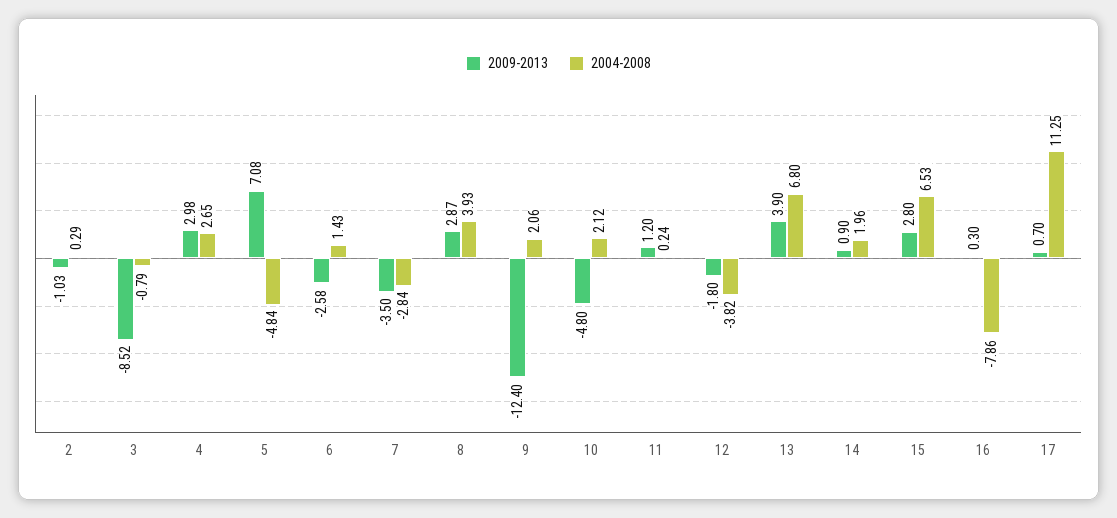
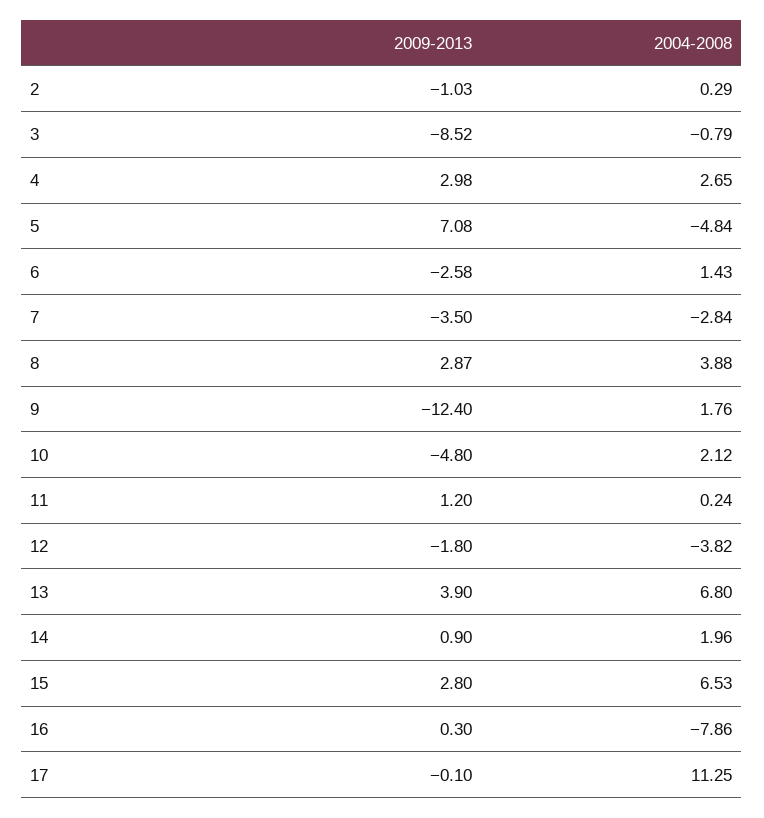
  {
    "2009-2013": {
      "2": -1.03,
      "3": -8.52,
      "4": 2.98,
      "5": 7.08,
      "6": -2.58,
      "7": -3.5,
      "8": 2.87,
      "9": -12.4,
      "10": -4.8,
      "11": 1.2,
      "12": -1.8,
      "13": 3.9,
      "14": 0.9,
      "15": 2.8,
      "16": 0.3,
-     "17": 0.7
+     "17": -0.1
    },
    "2004-2008": {
      "2": 0.29,
      "3": -0.79,
      "4": 2.65,
      "5": -4.84,
      "6": 1.43,
      "7": -2.84,
-     "8": 3.93,
+     "8": 3.88,
-     "9": 2.06,
+     "9": 1.76,
      "10": 2.12,
      "11": 0.24,
      "12": -3.82,
      "13": 6.8,
      "14": 1.96,
      "15": 6.53,
      "16": -7.86,
      "17": 11.25
    }
  }

